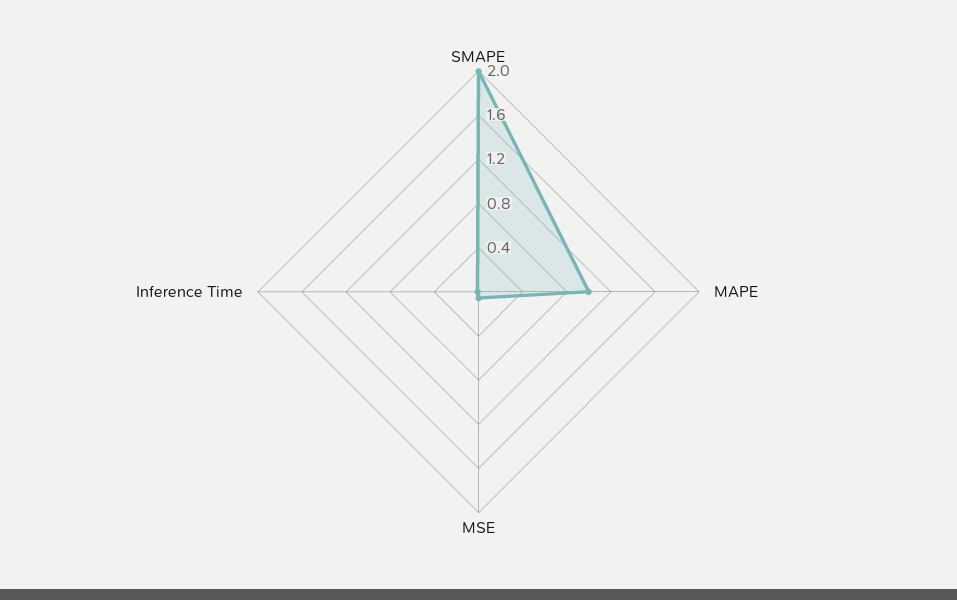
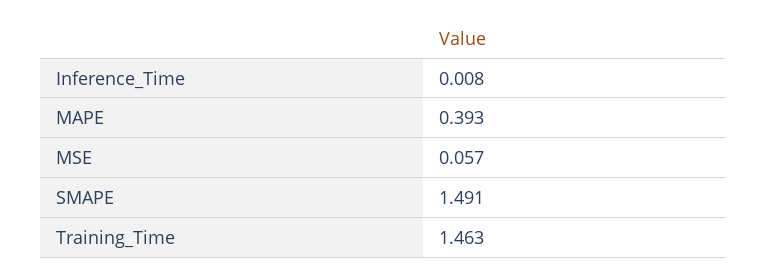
  {
-   "SMAPE": 2,
+   "SMAPE": 1.491,
-   "MAPE": 1,
+   "MAPE": 0.393,
    "MSE": 0.057,
-   "Inference Time": 0.008
+   "Inference Time": 0.008,
+   "Training_Time": 1.463
  }

